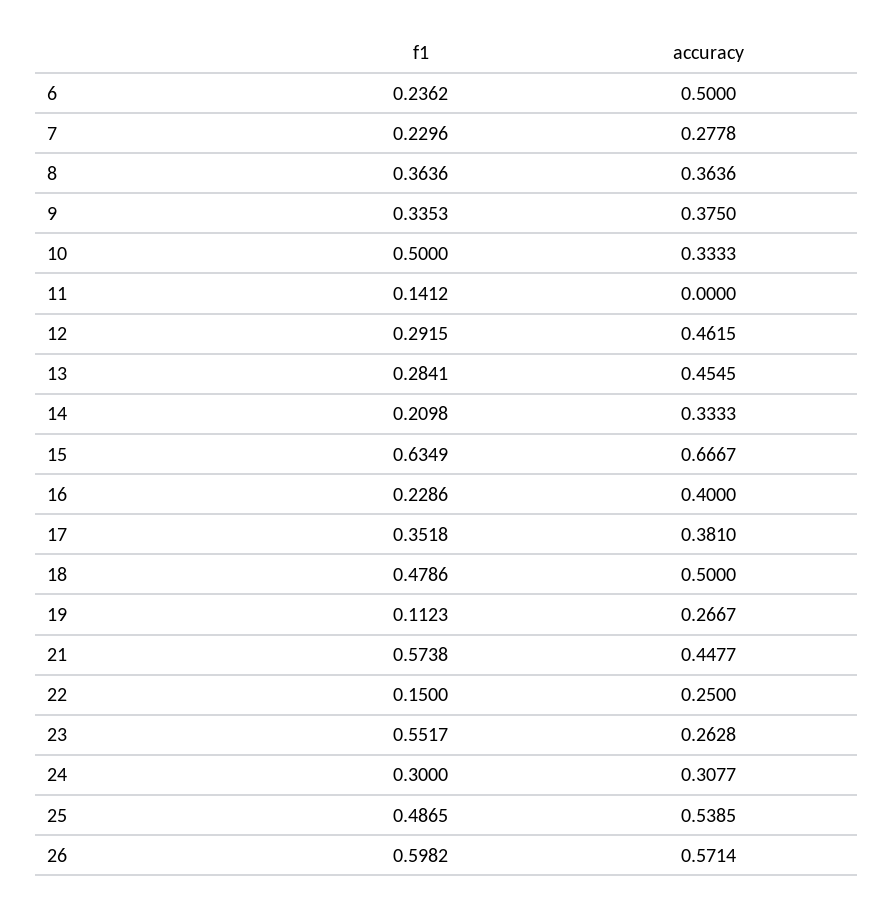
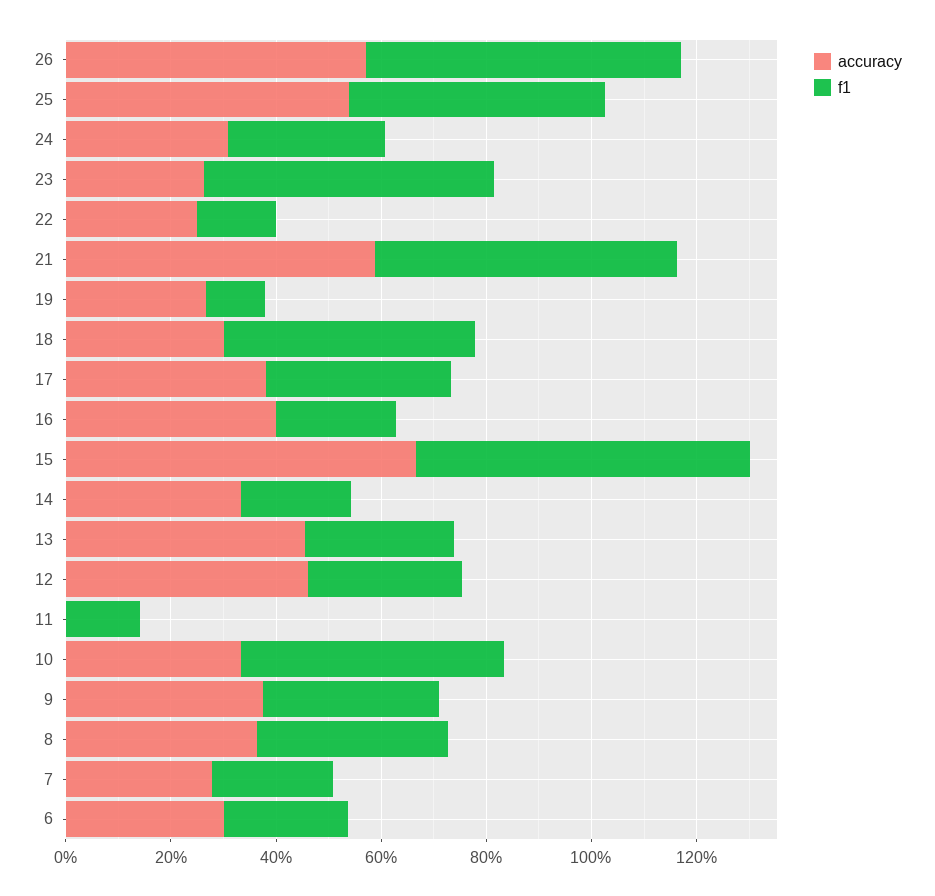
  {
    "f1": {
      "6": 0.2362,
      "7": 0.2296,
      "8": 0.3636,
      "9": 0.3353,
      "10": 0.5,
      "11": 0.1412,
      "12": 0.2915,
      "13": 0.2841,
      "14": 0.2098,
      "15": 0.6349,
      "16": 0.2286,
      "17": 0.3518,
      "18": 0.4786,
      "19": 0.1123,
      "21": 0.5738,
      "22": 0.15,
      "23": 0.5517,
      "24": 0.3,
      "25": 0.4865,
      "26": 0.5982
    },
    "accuracy": {
-     "6": 0.5,
+     "6": 0.3,
      "7": 0.2778,
      "8": 0.3636,
      "9": 0.375,
      "10": 0.3333,
      "11": 0,
      "12": 0.4615,
      "13": 0.4545,
      "14": 0.3333,
      "15": 0.6667,
      "16": 0.4,
      "17": 0.381,
-     "18": 0.5,
+     "18": 0.3,
      "19": 0.2667,
-     "21": 0.4477,
+     "21": 0.6,
      "22": 0.25,
      "23": 0.2628,
      "24": 0.3077,
      "25": 0.5385,
      "26": 0.5714
    }
  }

